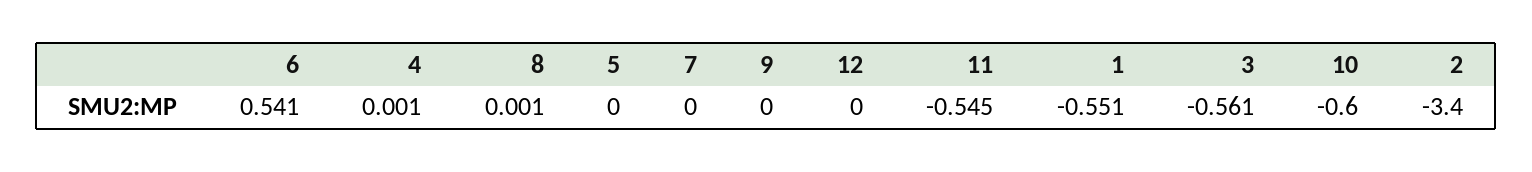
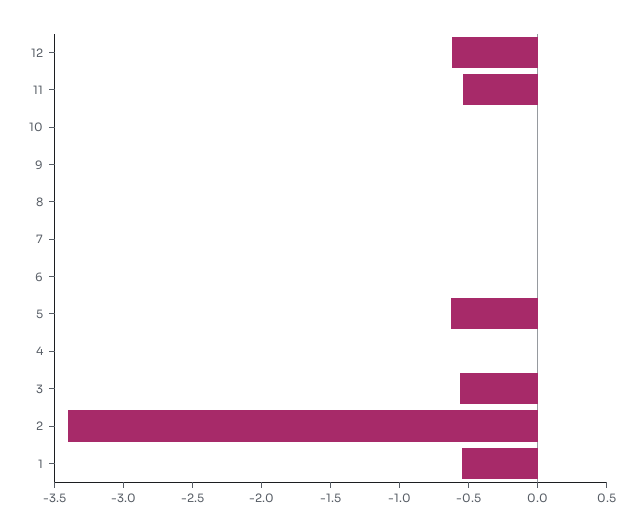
  {
-   "6": 0.541,
+   "6": 0,
    "4": 0.001,
    "8": 0.001,
-   "5": 0,
+   "5": -0.6,
    "7": 0,
    "9": 0,
-   "12": 0,
+   "12": -0.6,
    "11": -0.545,
    "1": -0.551,
    "3": -0.561,
-   "10": -0.6,
+   "10": 0,
    "2": -3.4
  }

